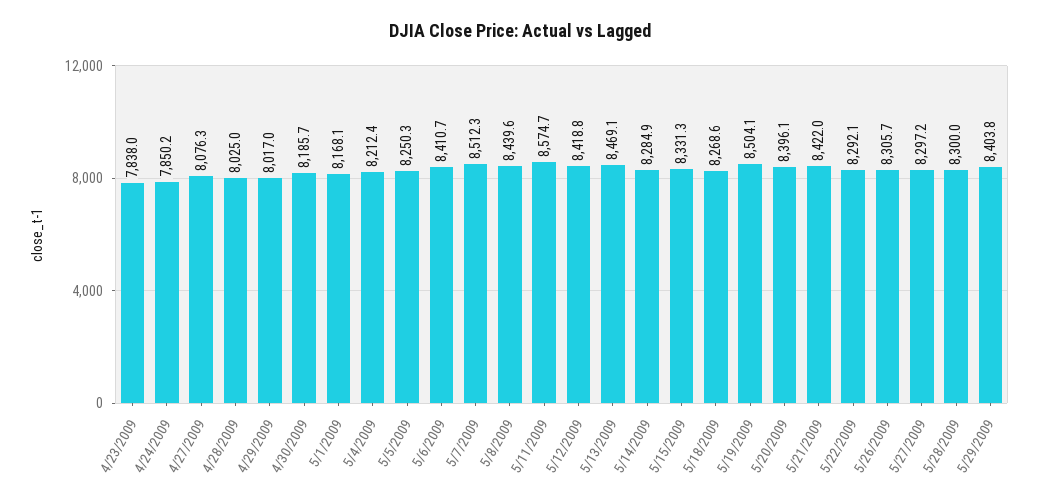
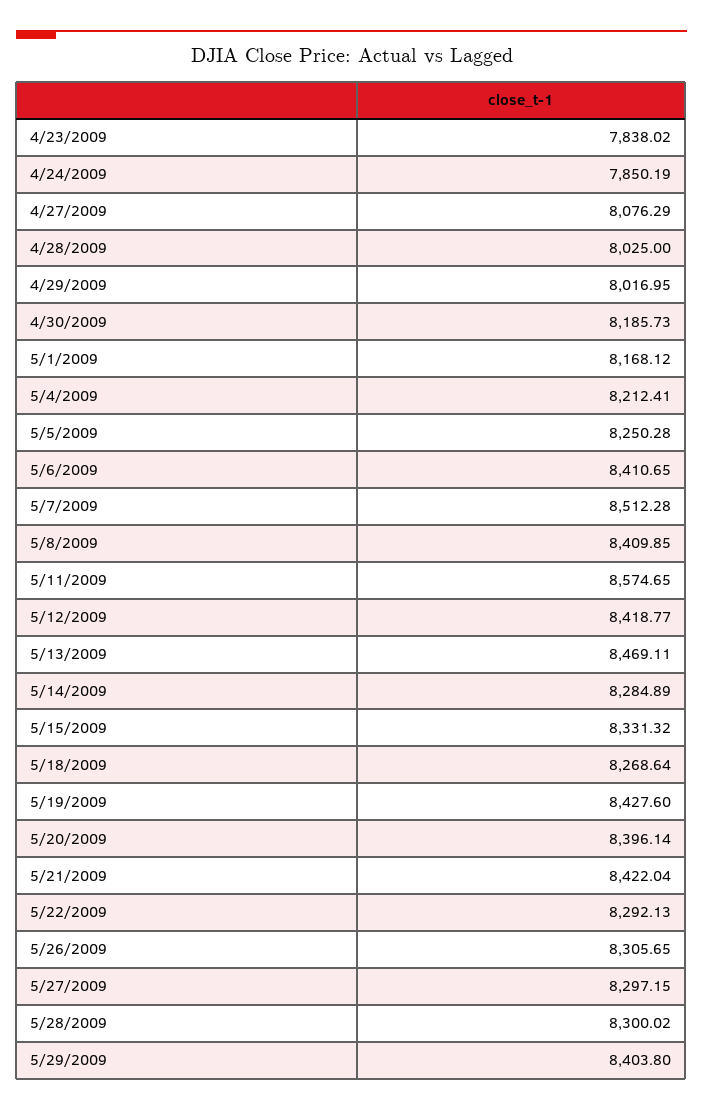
  {
    "4/23/2009": 7838.02,
    "4/24/2009": 7850.19,
    "4/27/2009": 8076.29,
    "4/28/2009": 8025,
    "4/29/2009": 8016.95,
    "4/30/2009": 8185.73,
    "5/1/2009": 8168.12,
    "5/4/2009": 8212.41,
    "5/5/2009": 8250.28,
    "5/6/2009": 8410.65,
    "5/7/2009": 8512.28,
-   "5/8/2009": 8439.6,
+   "5/8/2009": 8409.85,
    "5/11/2009": 8574.65,
    "5/12/2009": 8418.77,
    "5/13/2009": 8469.11,
    "5/14/2009": 8284.89,
    "5/15/2009": 8331.32,
    "5/18/2009": 8268.64,
-   "5/19/2009": 8504.1,
+   "5/19/2009": 8427.6,
    "5/20/2009": 8396.14,
    "5/21/2009": 8422.04,
    "5/22/2009": 8292.13,
    "5/26/2009": 8305.65,
    "5/27/2009": 8297.15,
    "5/28/2009": 8300.02,
    "5/29/2009": 8403.8
  }

